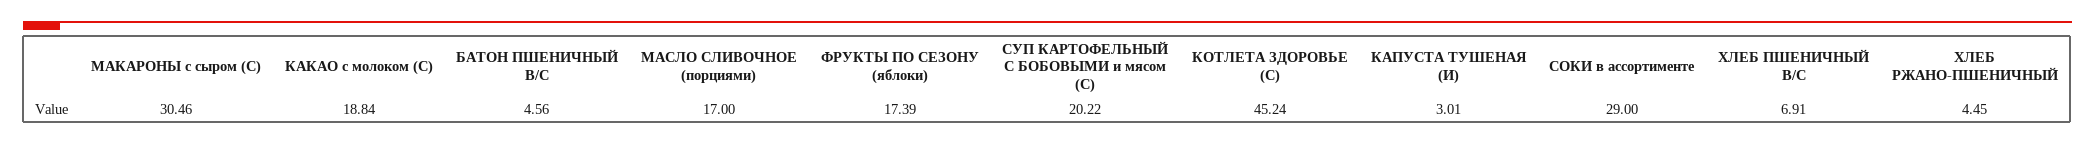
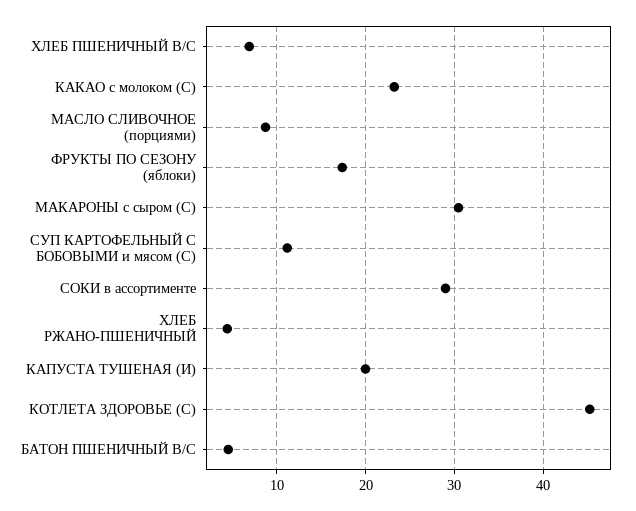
  {
    "МАКАРОНЫ с сыром (С)": 30.46,
-   "КАКАО с молоком (С)": 18.84,
+   "КАКАО с молоком (С)": 23,
    "БАТОН ПШЕНИЧНЫЙ В/С": 4.56,
-   "МАСЛО СЛИВОЧНОЕ (порциями)": 17,
+   "МАСЛО СЛИВОЧНОЕ (порциями)": 9,
    "ФРУКТЫ ПО СЕЗОНУ (яблоки)": 17.39,
-   "СУП КАРТОФЕЛЬНЫЙ С БОБОВЫМИ и мясом (С)": 20.22,
+   "СУП КАРТОФЕЛЬНЫЙ С БОБОВЫМИ и мясом (С)": 11,
    "КОТЛЕТА ЗДОРОВЬЕ (С)": 45.24,
-   "КАПУСТА ТУШЕНАЯ (И)": 3.01,
+   "КАПУСТА ТУШЕНАЯ (И)": 20,
    "СОКИ в ассортименте": 29,
    "ХЛЕБ ПШЕНИЧНЫЙ В/С": 6.91,
    "ХЛЕБ РЖАНО-ПШЕНИЧНЫЙ": 4.45
  }

